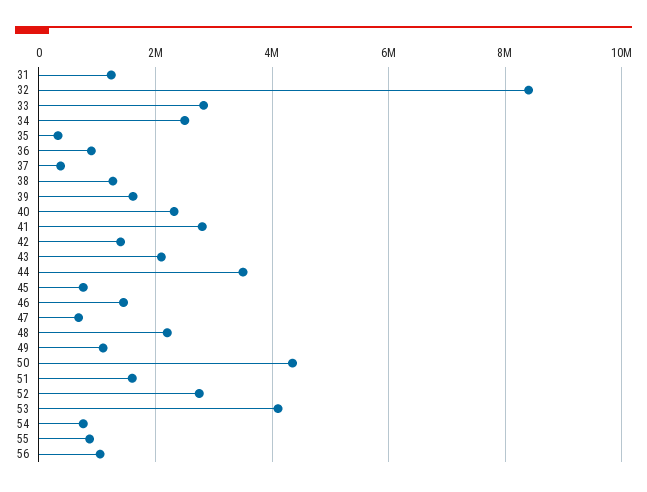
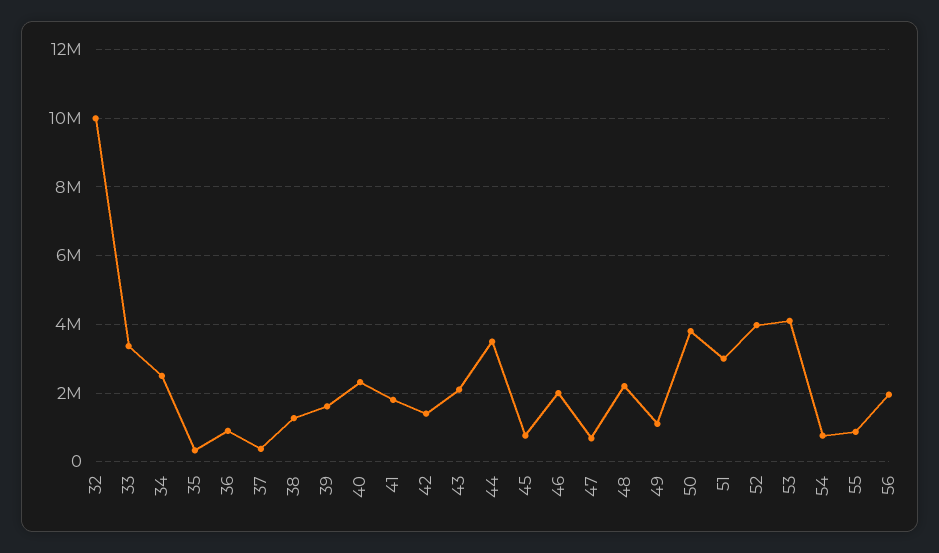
  {
-   "31": 1200000,
-   "32": 8400000,
+   "32": 10000000,
-   "33": 2800000,
+   "33": 3400000,
    "34": 2600000,
    "35": 400000,
    "36": 1000000,
    "37": 400000,
    "38": 1200000,
    "39": 1600000,
    "40": 2400000,
-   "41": 2800000,
+   "41": 1800000,
    "42": 1400000,
    "43": 2200000,
    "44": 3600000,
    "45": 800000,
-   "46": 1400000,
+   "46": 2000000,
    "47": 600000,
    "48": 2200000,
    "49": 1200000,
-   "50": 4400000,
+   "50": 3800000,
-   "51": 1600000,
+   "51": 3000000,
-   "52": 2800000,
+   "52": 4000000,
    "53": 4200000,
    "54": 800000,
    "55": 800000,
-   "56": 1000000
+   "56": 2000000
  }

